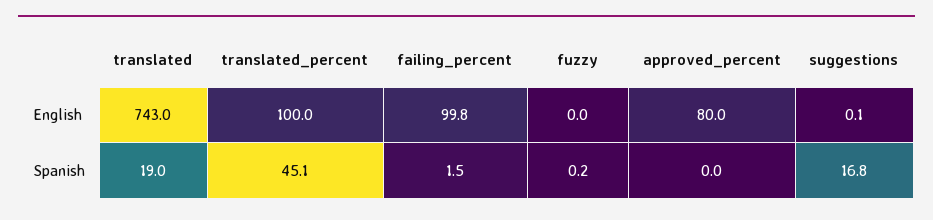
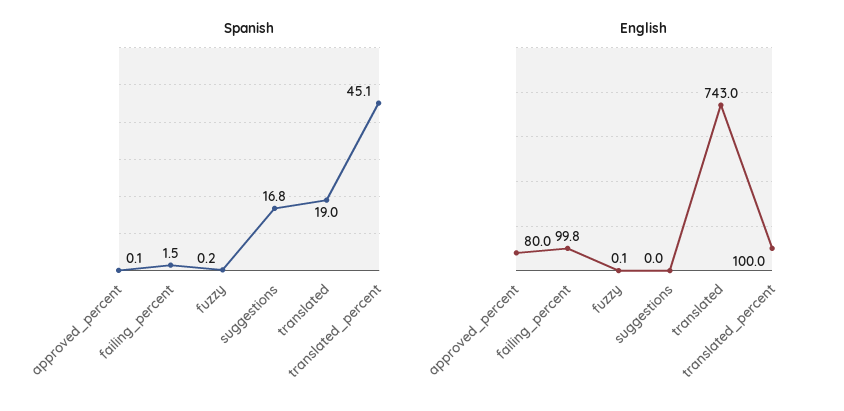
  {
    "English": {
      "translated": 743,
      "translated_percent": 100,
      "failing_percent": 99.8,
-     "fuzzy": 0,
+     "fuzzy": 0.1,
      "approved_percent": 80,
-     "suggestions": 0.1
+     "suggestions": 0
    },
    "Spanish": {
      "translated": 19,
      "translated_percent": 45.1,
      "failing_percent": 1.5,
      "fuzzy": 0.2,
-     "approved_percent": 0,
+     "approved_percent": 0.1,
      "suggestions": 16.8
    }
  }

